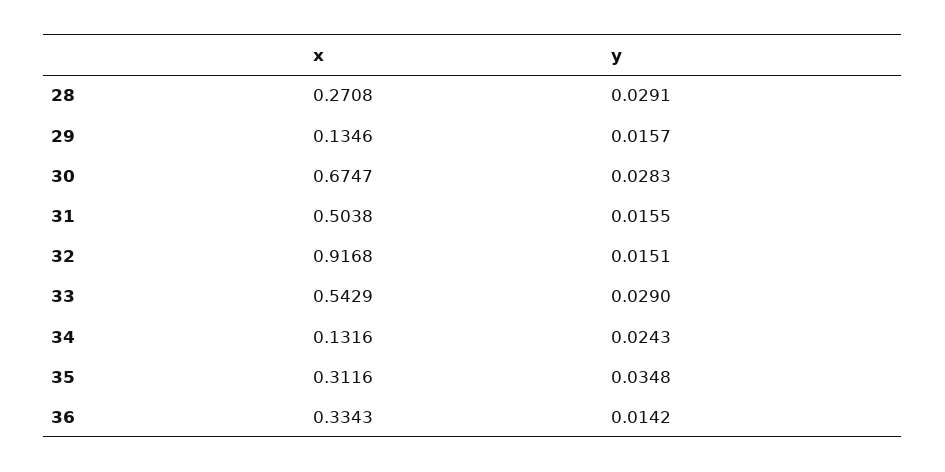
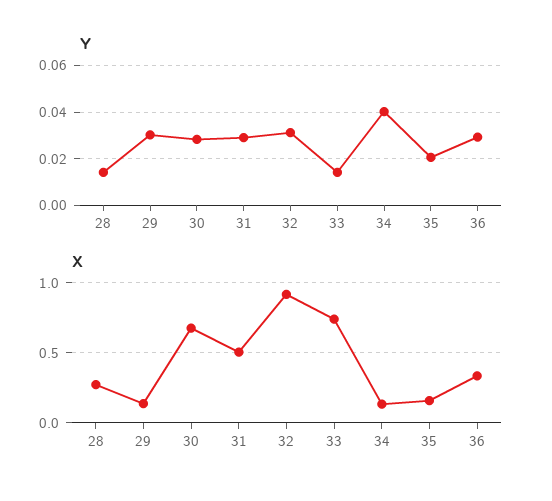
  {
    "x": {
      "28": 0.2708,
      "29": 0.1346,
      "30": 0.6747,
      "31": 0.5038,
      "32": 0.9168,
-     "33": 0.5429,
+     "33": 0.75,
      "34": 0.1316,
-     "35": 0.3116,
+     "35": 0.15,
      "36": 0.3343
    },
    "y": {
-     "28": 0.0291,
+     "28": 0.015,
-     "29": 0.0157,
+     "29": 0.03,
      "30": 0.0283,
-     "31": 0.0155,
+     "31": 0.03,
-     "32": 0.0151,
+     "32": 0.03,
-     "33": 0.029,
+     "33": 0.015,
-     "34": 0.0243,
+     "34": 0.04,
-     "35": 0.0348,
+     "35": 0.02,
-     "36": 0.0142
+     "36": 0.03
    }
  }

